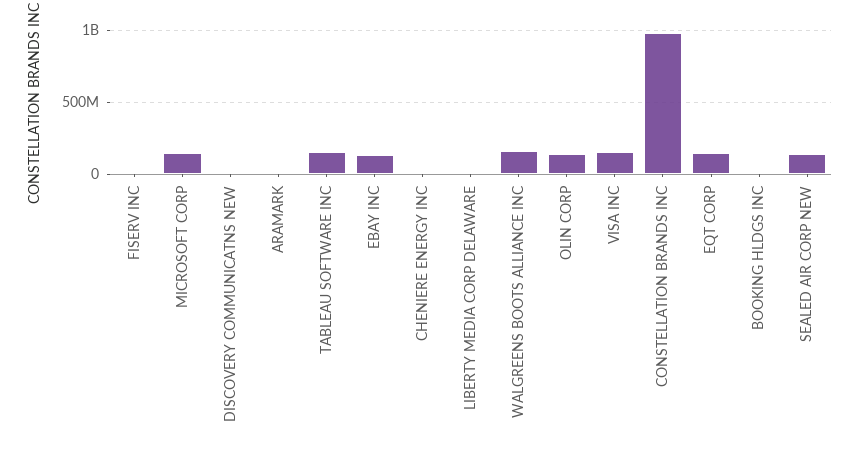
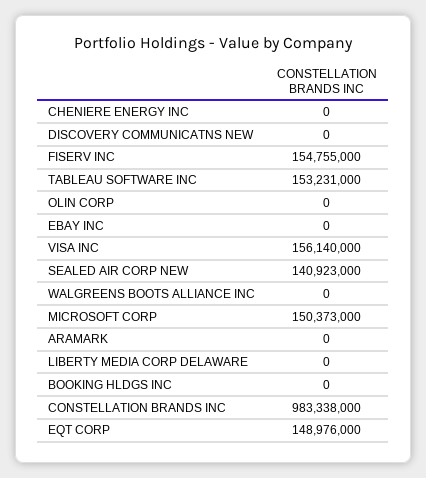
  {
-   "FISERV INC": 0,
+   "FISERV INC": 154755000,
    "MICROSOFT CORP": 150373000,
    "DISCOVERY COMMUNICATNS NEW": 0,
    "ARAMARK": 0,
    "TABLEAU SOFTWARE INC": 153231000,
-   "EBAY INC": 150000000,
+   "EBAY INC": 0,
    "CHENIERE ENERGY INC": 0,
    "LIBERTY MEDIA CORP DELAWARE": 0,
-   "WALGREENS BOOTS ALLIANCE INC": 150000000,
+   "WALGREENS BOOTS ALLIANCE INC": 0,
-   "OLIN CORP": 150000000,
+   "OLIN CORP": 0,
    "VISA INC": 156140000,
    "CONSTELLATION BRANDS INC": 983338000,
    "EQT CORP": 148976000,
    "BOOKING HLDGS INC": 0,
    "SEALED AIR CORP NEW": 140923000
  }

